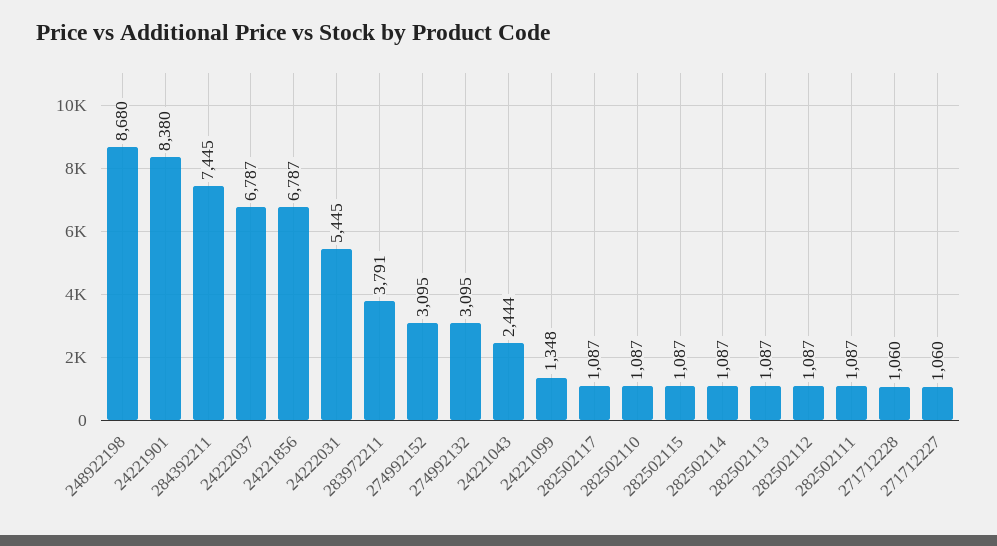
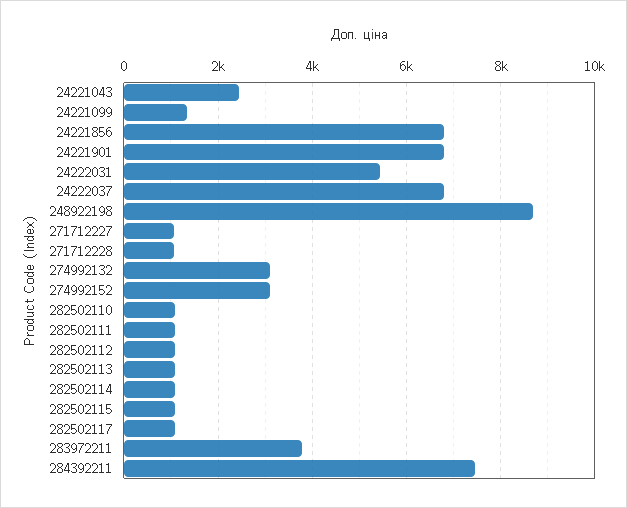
  {
    "248922198": 8680,
-   "24221901": 8380,
+   "24221901": 6800,
    "284392211": 7445,
    "24222037": 6787,
    "24221856": 6787,
    "24222031": 5445,
    "283972211": 3791,
    "274992152": 3095,
    "274992132": 3095,
    "24221043": 2444,
    "24221099": 1348,
    "282502117": 1087,
    "282502110": 1087,
    "282502115": 1087,
    "282502114": 1087,
    "282502113": 1087,
    "282502112": 1087,
    "282502111": 1087,
    "271712228": 1060,
    "271712227": 1060
  }

